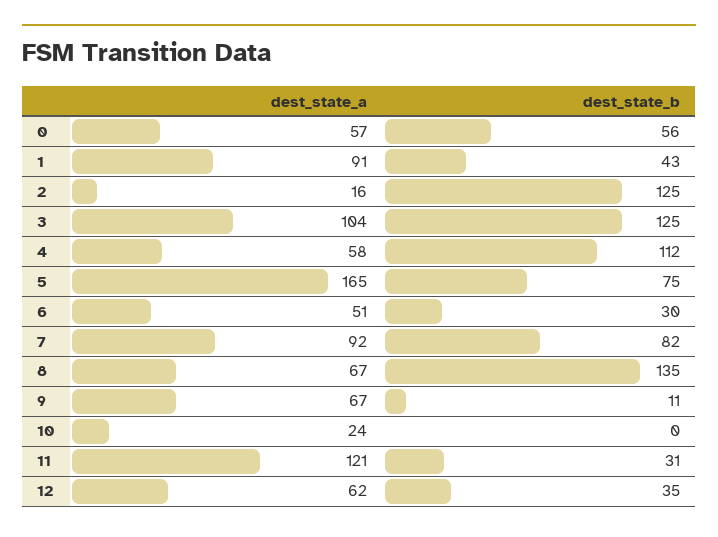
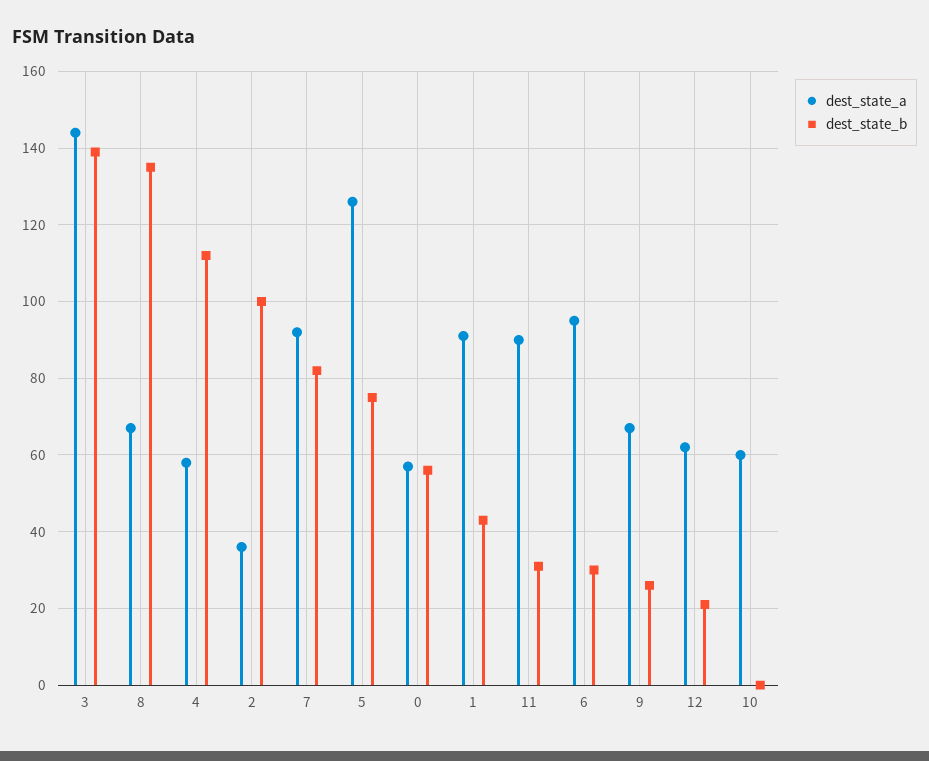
  {
    "dest_state_a": {
      "0": 57,
      "1": 91,
-     "2": 16,
+     "2": 35,
-     "3": 104,
+     "3": 145,
      "4": 58,
-     "5": 165,
+     "5": 125,
-     "6": 51,
+     "6": 95,
      "7": 92,
      "8": 67,
      "9": 67,
-     "10": 24,
+     "10": 60,
-     "11": 121,
+     "11": 90,
      "12": 62
    },
    "dest_state_b": {
      "0": 56,
      "1": 43,
-     "2": 125,
+     "2": 100,
-     "3": 125,
+     "3": 140,
      "4": 112,
      "5": 75,
      "6": 30,
      "7": 82,
      "8": 135,
-     "9": 11,
+     "9": 25,
      "10": 0,
      "11": 31,
-     "12": 35
+     "12": 20
    }
  }

